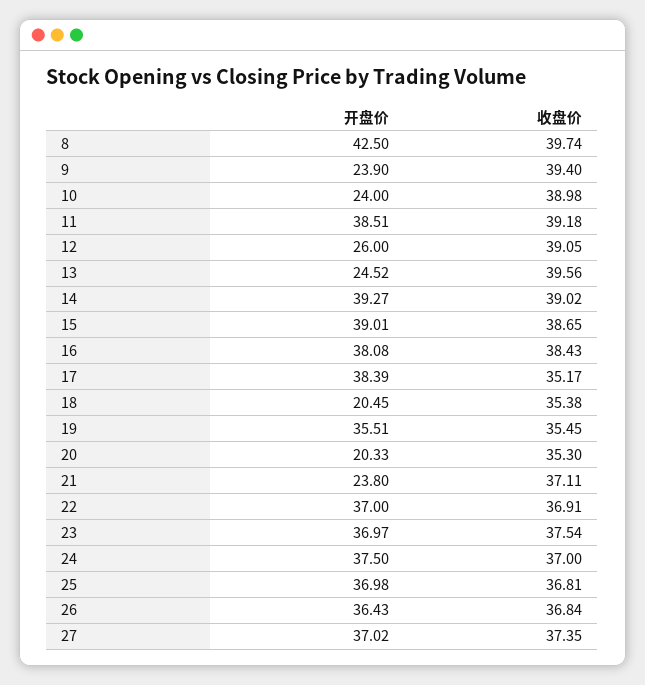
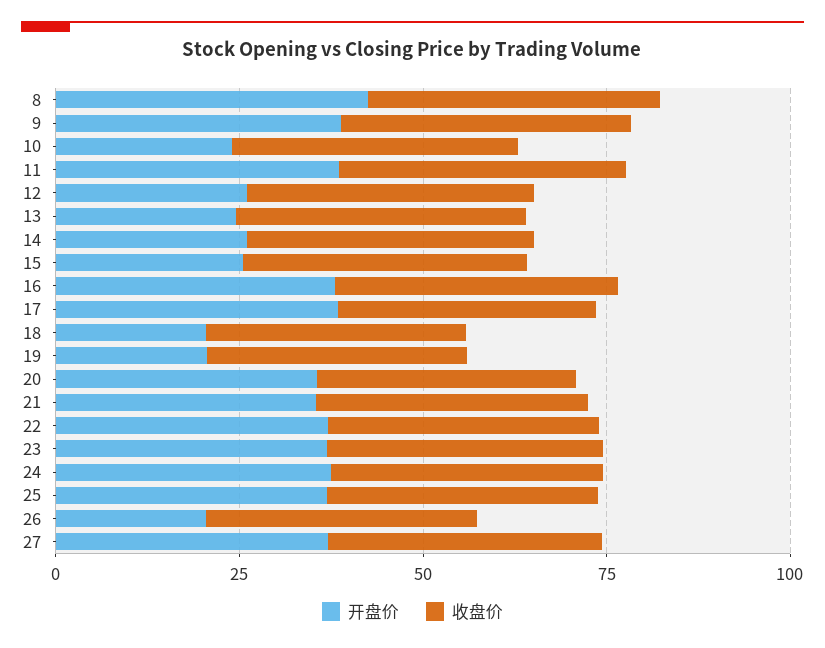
  {
    "开盘价": {
      "8": 42.5,
-     "9": 23.9,
+     "9": 40,
      "10": 24,
      "11": 38.51,
      "12": 26,
      "13": 24.52,
-     "14": 39.27,
+     "14": 25,
-     "15": 39.01,
+     "15": 25,
      "16": 38.08,
      "17": 38.39,
      "18": 20.45,
-     "19": 35.51,
+     "19": 20,
-     "20": 20.33,
+     "20": 35,
-     "21": 23.8,
+     "21": 35,
      "22": 37,
      "23": 36.97,
      "24": 37.5,
      "25": 36.98,
-     "26": 36.43,
+     "26": 20,
      "27": 37.02
    },
    "收盘价": {
      "8": 39.74,
      "9": 39.4,
      "10": 38.98,
      "11": 39.18,
      "12": 39.05,
      "13": 39.56,
      "14": 39.02,
      "15": 38.65,
      "16": 38.43,
      "17": 35.17,
      "18": 35.38,
      "19": 35.45,
      "20": 35.3,
      "21": 37.11,
      "22": 36.91,
      "23": 37.54,
      "24": 37,
      "25": 36.81,
      "26": 36.84,
      "27": 37.35
    }
  }

